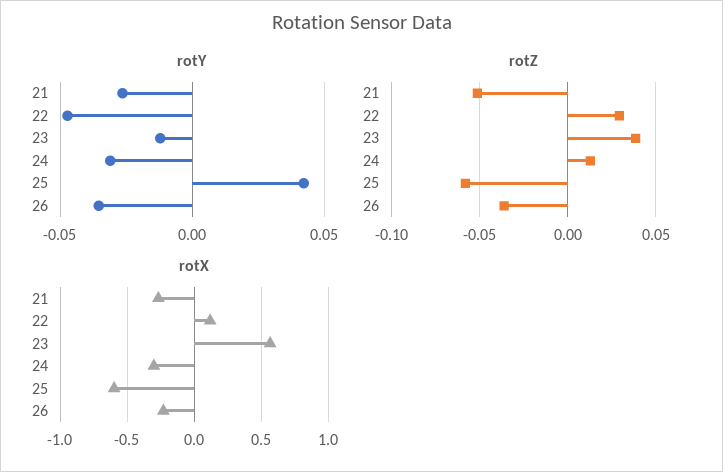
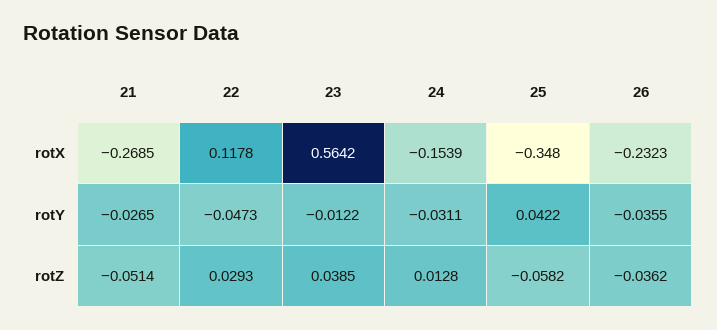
  {
    "rotY": {
      "21": -0.0265,
      "22": -0.0473,
      "23": -0.0122,
      "24": -0.0311,
      "25": 0.0422,
      "26": -0.0355
    },
    "rotZ": {
      "21": -0.0514,
      "22": 0.0293,
      "23": 0.0385,
      "24": 0.0128,
      "25": -0.0582,
      "26": -0.0362
    },
    "rotX": {
      "21": -0.2685,
      "22": 0.1178,
      "23": 0.5642,
-     "24": -0.3,
+     "24": -0.1539,
-     "25": -0.6,
+     "25": -0.348,
      "26": -0.2323
    }
  }

